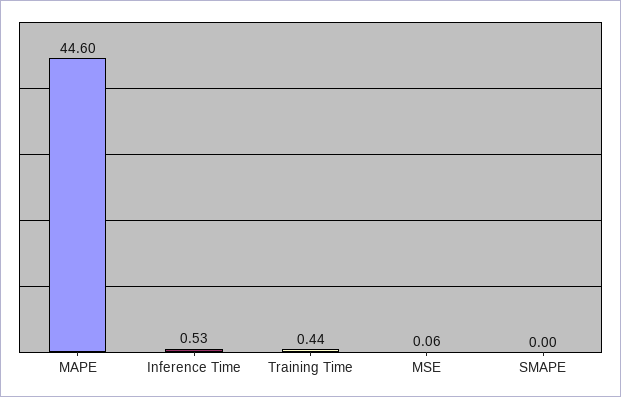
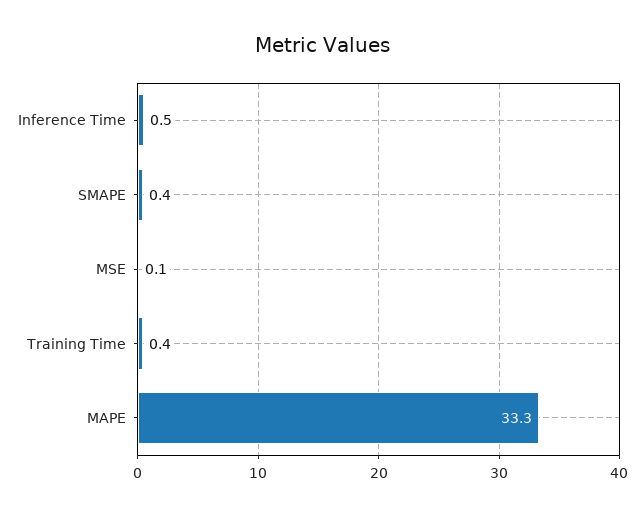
  {
-   "MAPE": 44.6,
+   "MAPE": 33.3,
    "Inference Time": 0.53,
    "Training Time": 0.44,
    "MSE": 0.06,
-   "SMAPE": 0
+   "SMAPE": 0.4
  }

